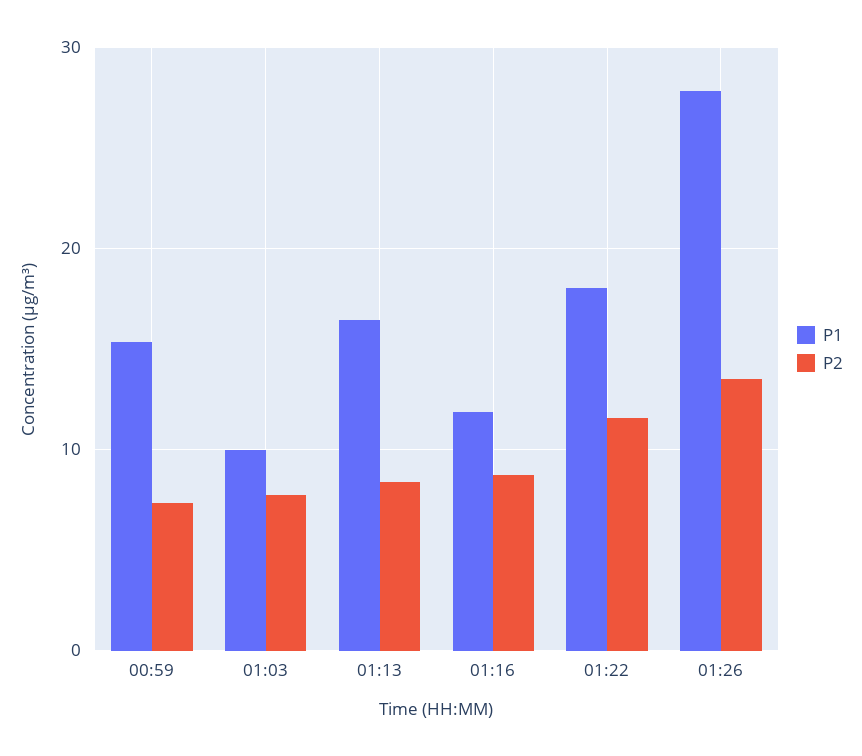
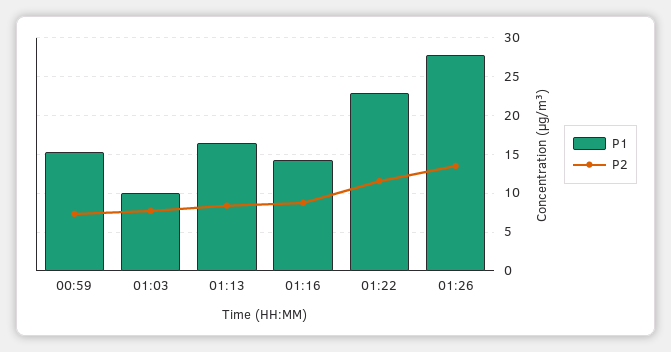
  {
    "P1": {
      "00:59": 15,
      "01:03": 10,
      "01:13": 16,
-     "01:16": 12,
+     "01:16": 14,
-     "01:22": 18,
+     "01:22": 23,
      "01:26": 28
    },
    "P2": {
      "00:59": 7,
      "01:03": 8,
      "01:13": 8,
      "01:16": 9,
      "01:22": 12,
      "01:26": 14
    }
  }

